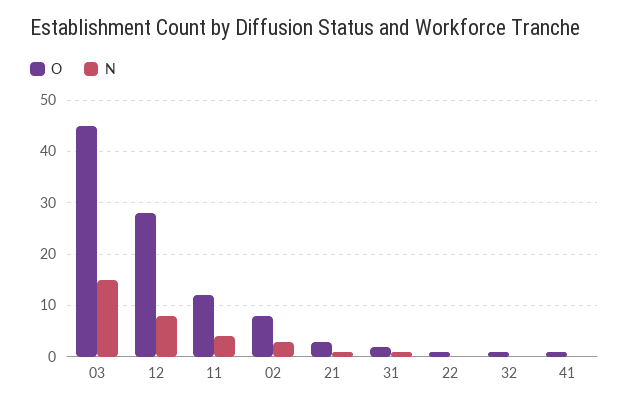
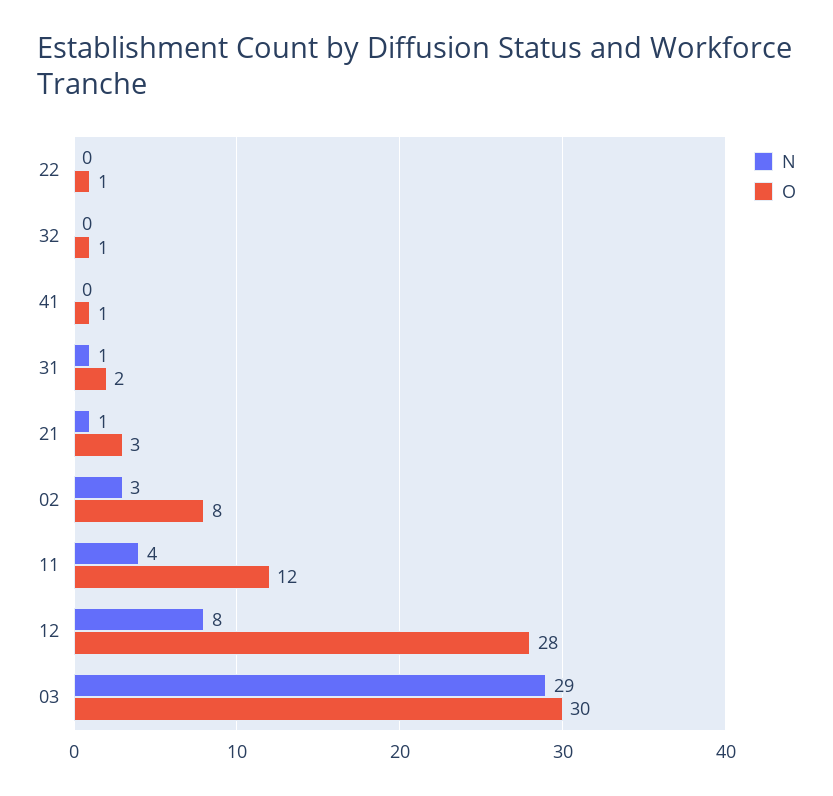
  {
    "O": {
-     "03": 45,
+     "03": 30,
      "12": 28,
      "11": 12,
      "02": 8,
      "21": 3,
      "31": 2,
      "22": 1,
      "32": 1,
      "41": 1
    },
    "N": {
-     "03": 15,
+     "03": 29,
      "12": 8,
      "11": 4,
      "02": 3,
      "21": 1,
      "31": 1,
      "22": 0,
      "32": 0,
      "41": 0
    }
  }

